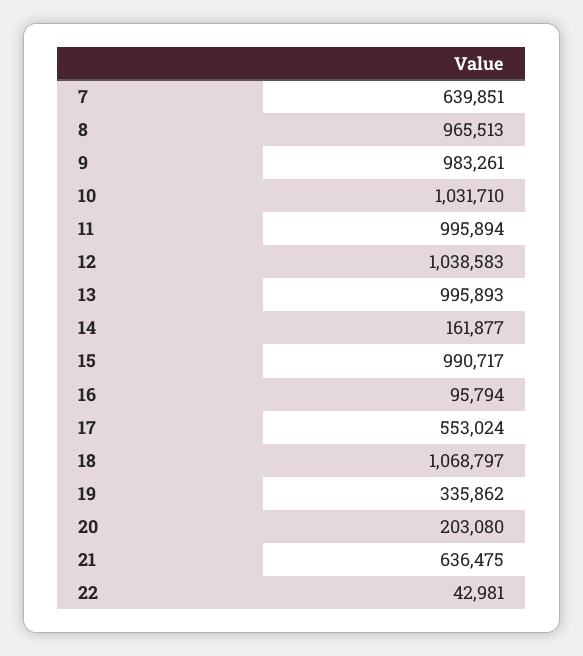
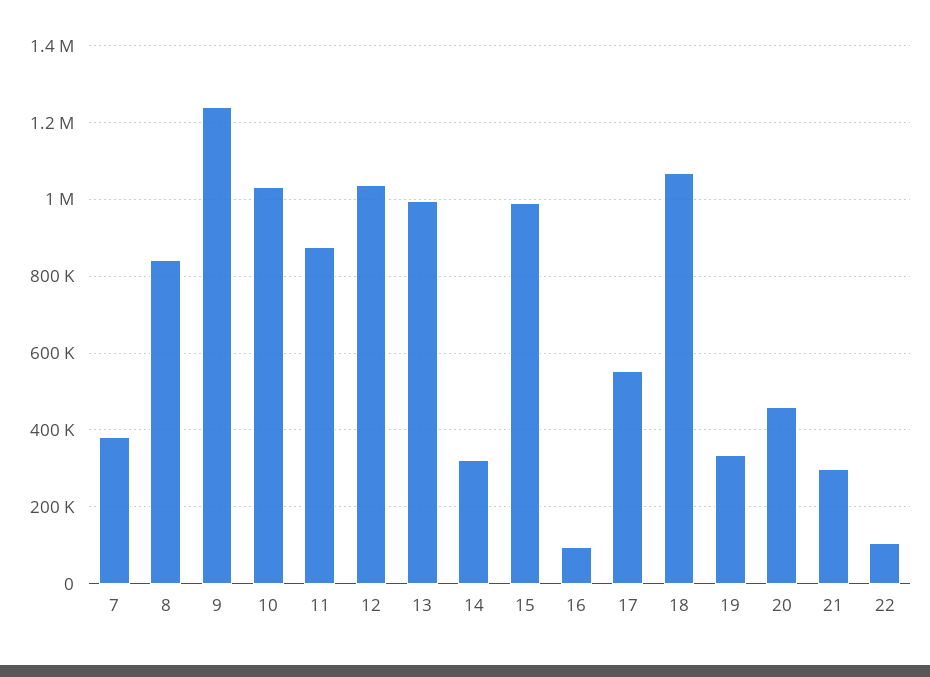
  {
-   "7": 639851,
+   "7": 380000,
-   "8": 965513,
+   "8": 840000,
-   "9": 983261,
+   "9": 1240000,
    "10": 1031710,
-   "11": 995894,
+   "11": 880000,
    "12": 1038583,
    "13": 995893,
-   "14": 161877,
+   "14": 320000,
    "15": 990717,
    "16": 95794,
    "17": 553024,
    "18": 1068797,
    "19": 335862,
-   "20": 203080,
+   "20": 460000,
-   "21": 636475,
+   "21": 300000,
-   "22": 42981
+   "22": 100000
  }

